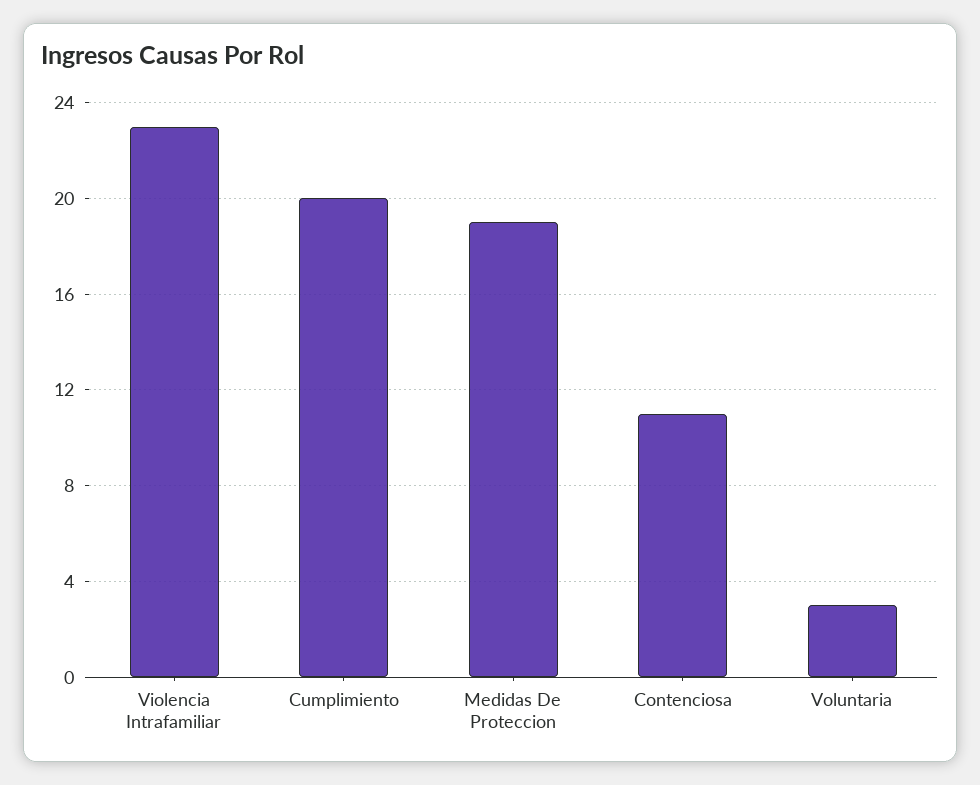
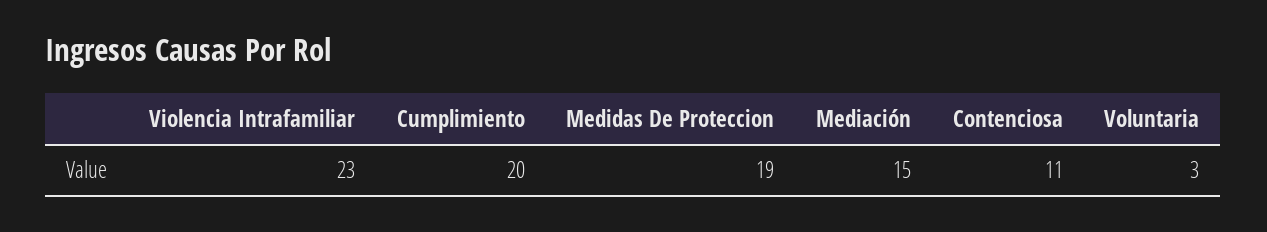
  {
    "Violencia Intrafamiliar": 23,
    "Cumplimiento": 20,
    "Medidas De Proteccion": 19,
    "Contenciosa": 11,
-   "Voluntaria": 3
+   "Voluntaria": 3,
+   "Mediación": 15
  }

